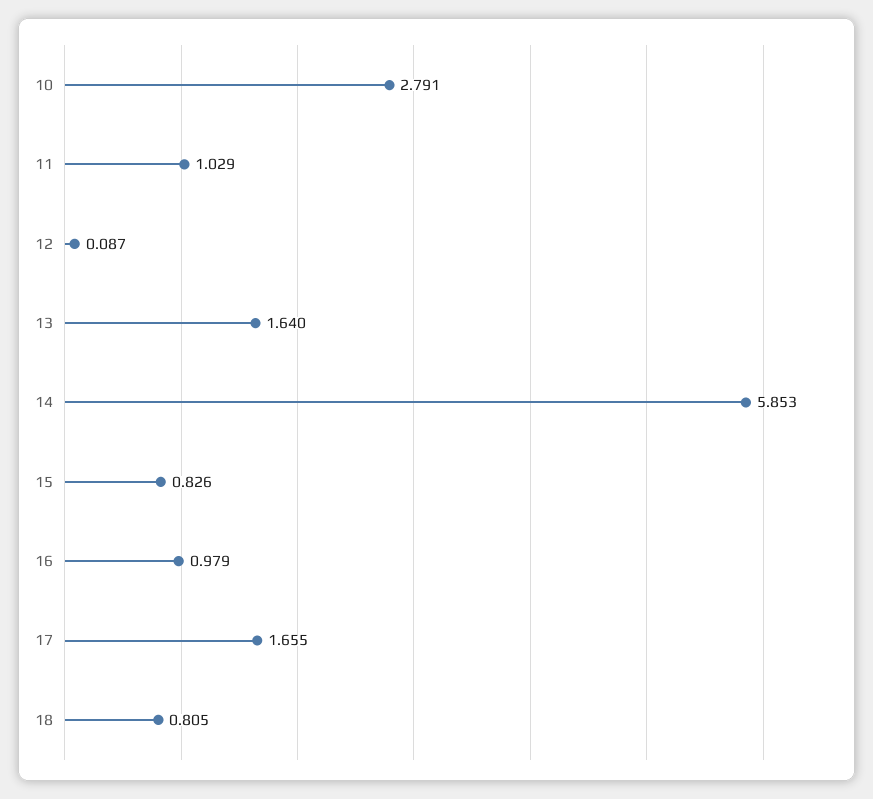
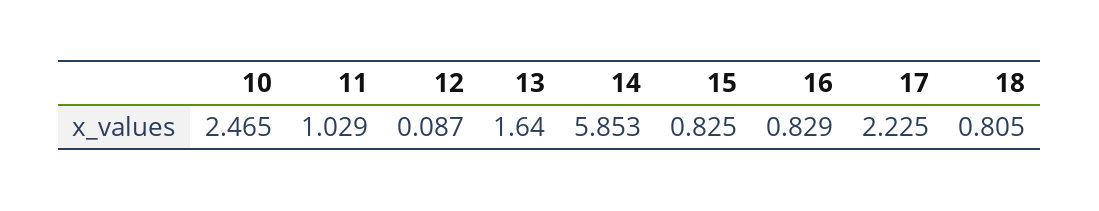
  {
-   "10": 2.791,
+   "10": 2.465,
    "11": 1.029,
    "12": 0.087,
    "13": 1.64,
    "14": 5.853,
-   "15": 0.826,
+   "15": 0.825,
-   "16": 0.979,
+   "16": 0.829,
-   "17": 1.655,
+   "17": 2.225,
    "18": 0.805
  }

